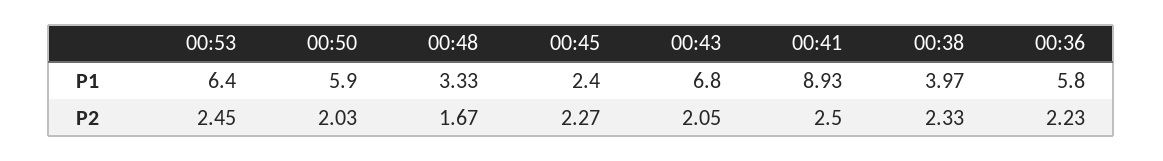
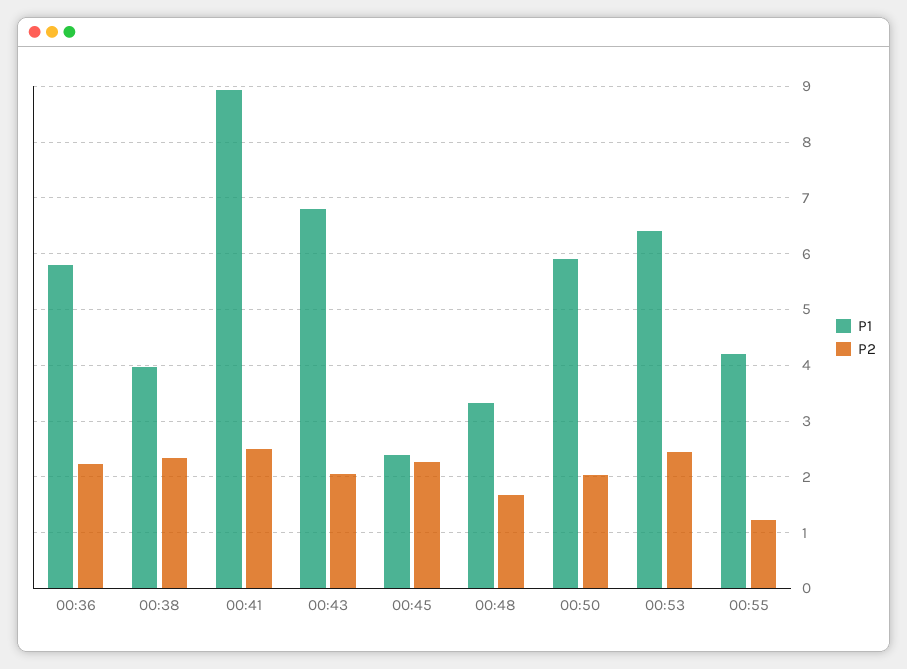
  {
    "P1": {
      "00:53": 6.4,
      "00:50": 5.9,
      "00:48": 3.33,
      "00:45": 2.4,
      "00:43": 6.8,
      "00:41": 8.93,
      "00:38": 3.97,
-     "00:36": 5.8
+     "00:36": 5.8,
+     "00:55": 4.2
    },
    "P2": {
      "00:53": 2.45,
      "00:50": 2.03,
      "00:48": 1.67,
      "00:45": 2.27,
      "00:43": 2.05,
      "00:41": 2.5,
      "00:38": 2.33,
-     "00:36": 2.23
+     "00:36": 2.23,
+     "00:55": 1.2
    }
  }

